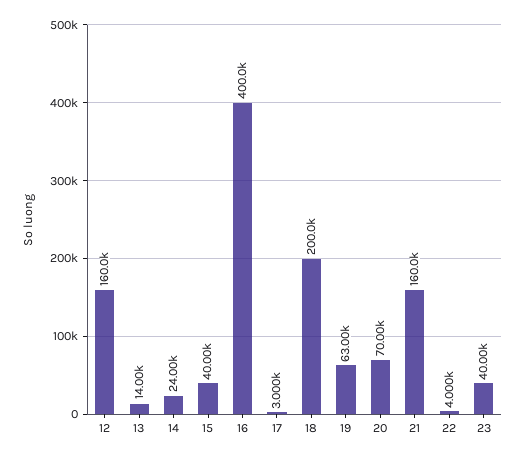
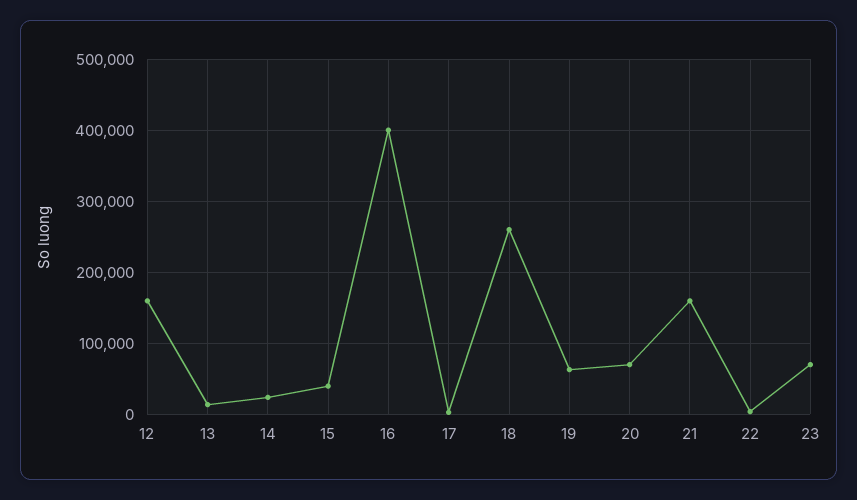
  {
    "12": 160000,
    "13": 14000,
    "14": 24000,
    "15": 40000,
    "16": 400000,
    "17": 3000,
-   "18": 200000,
+   "18": 260000,
    "19": 63000,
    "20": 70000,
    "21": 160000,
    "22": 4000,
-   "23": 40000
+   "23": 70000
  }

